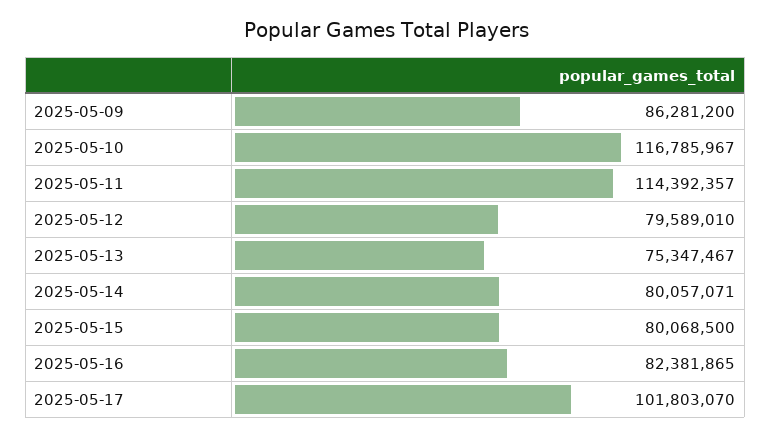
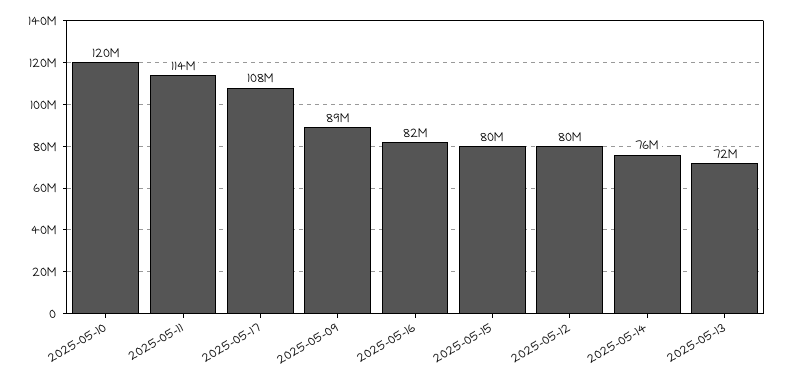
  {
-   "2025-05-09": 86281200,
+   "2025-05-09": 89000000,
-   "2025-05-10": 116785967,
+   "2025-05-10": 120000000,
    "2025-05-11": 114392357,
    "2025-05-12": 79589010,
-   "2025-05-13": 75347467,
+   "2025-05-13": 72000000,
-   "2025-05-14": 80057071,
+   "2025-05-14": 76000000,
    "2025-05-15": 80068500,
    "2025-05-16": 82381865,
-   "2025-05-17": 101803070
+   "2025-05-17": 108000000
  }

